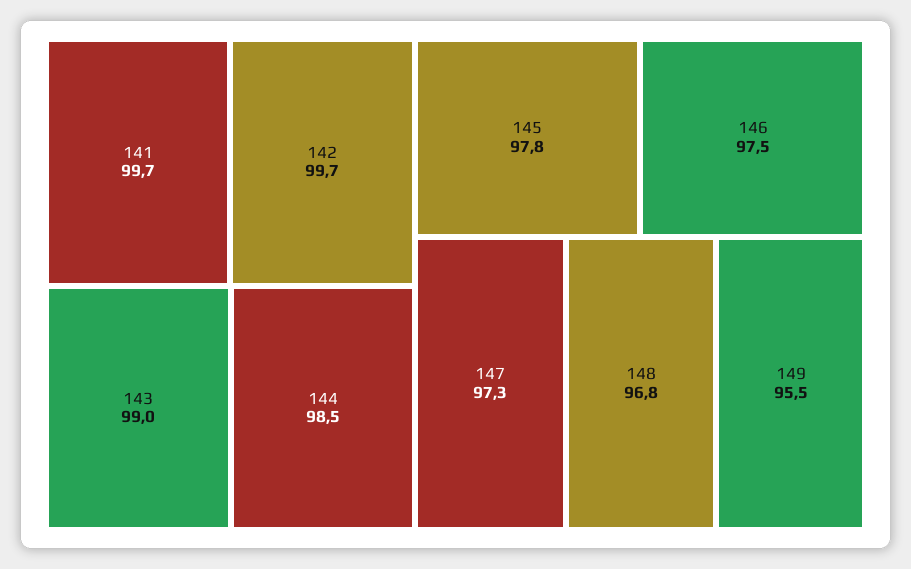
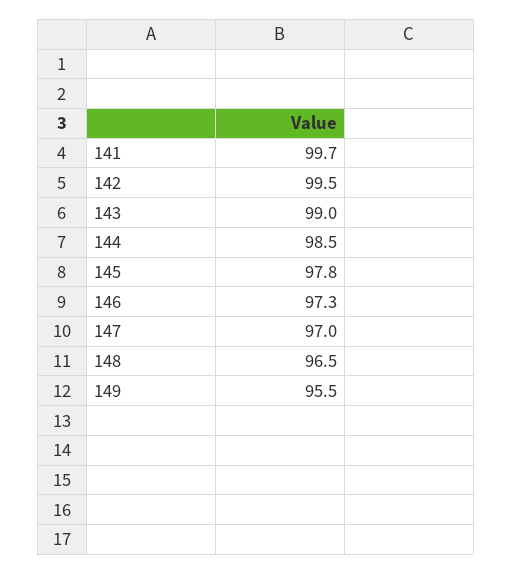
  {
    "141": 99.7,
-   "142": 99.7,
+   "142": 99.5,
    "143": 99,
    "144": 98.5,
    "145": 97.8,
-   "146": 97.5,
+   "146": 97.3,
-   "147": 97.3,
+   "147": 97,
-   "148": 96.8,
+   "148": 96.5,
    "149": 95.5
  }

